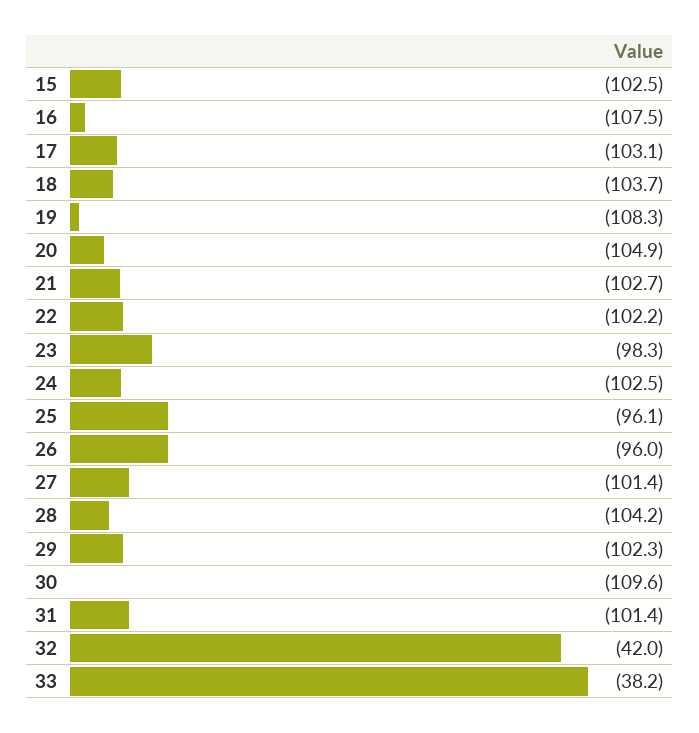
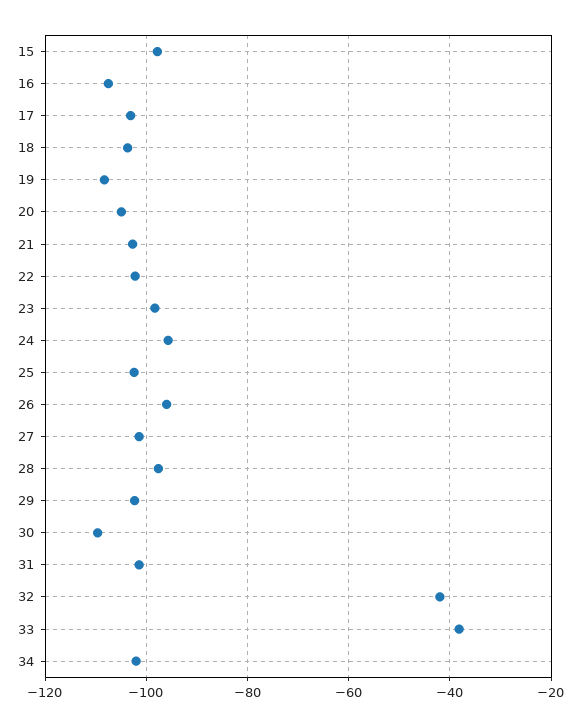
  {
-   "15": -102.5,
+   "15": -98,
    "16": -107.5,
    "17": -103.1,
    "18": -103.7,
    "19": -108.3,
    "20": -104.9,
    "21": -102.7,
    "22": -102.2,
    "23": -98.3,
-   "24": -102.5,
+   "24": -96,
-   "25": -96.1,
+   "25": -102,
    "26": -96,
    "27": -101.4,
-   "28": -104.2,
+   "28": -98,
    "29": -102.3,
    "30": -109.6,
    "31": -101.4,
    "32": -42,
-   "33": -38.2
+   "33": -38.2,
+   "34": -102
  }

